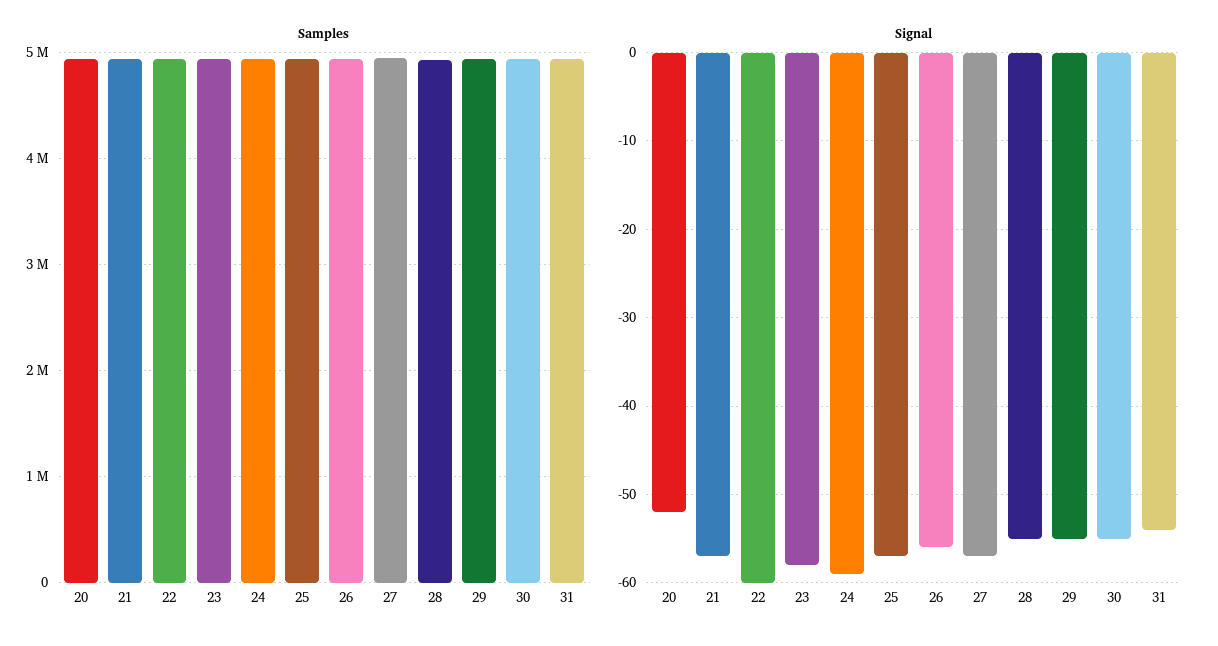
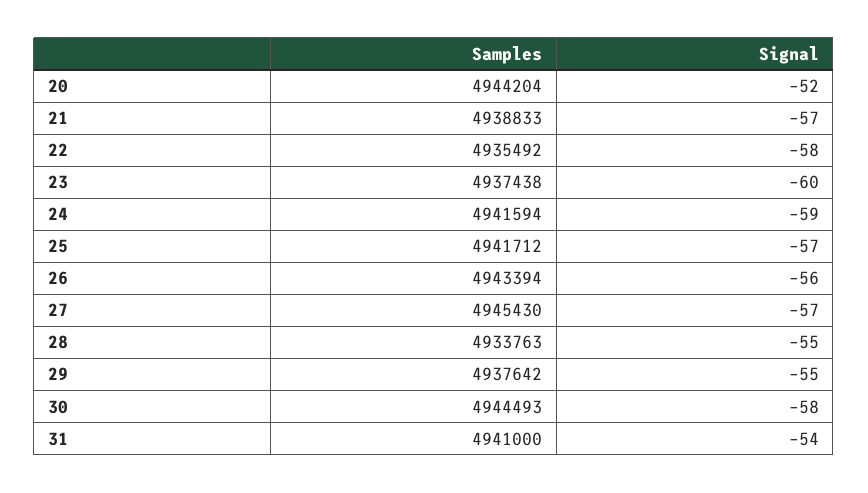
  {
    "Samples": {
      "20": 4944204,
      "21": 4938833,
      "22": 4935492,
      "23": 4937438,
      "24": 4941594,
      "25": 4941712,
      "26": 4943394,
      "27": 4945430,
      "28": 4933763,
      "29": 4937642,
      "30": 4944493,
      "31": 4941000
    },
    "Signal": {
      "20": -52,
      "21": -57,
-     "22": -60,
+     "22": -58,
-     "23": -58,
+     "23": -60,
      "24": -59,
      "25": -57,
      "26": -56,
      "27": -57,
      "28": -55,
      "29": -55,
-     "30": -55,
+     "30": -58,
      "31": -54
    }
  }

